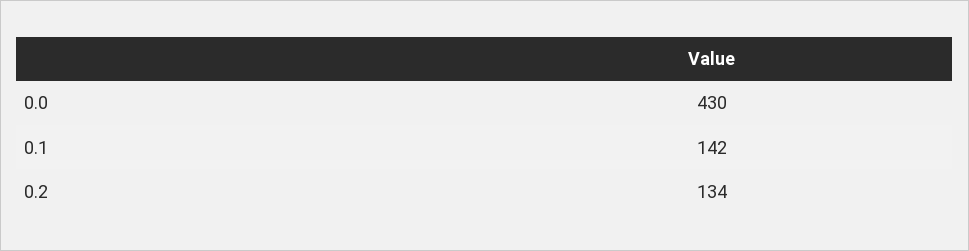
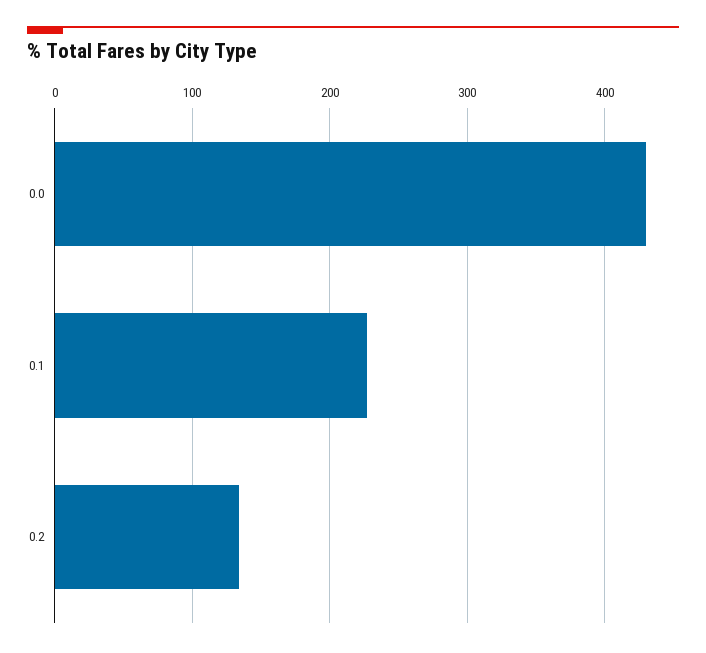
  {
    "0.0": 430,
-   "0.1": 142,
+   "0.1": 230,
    "0.2": 134
  }

